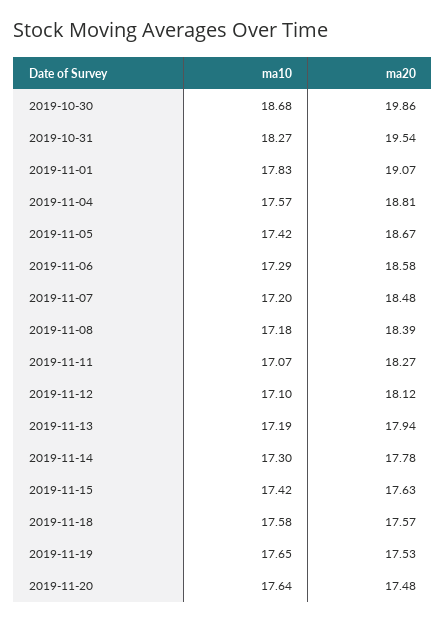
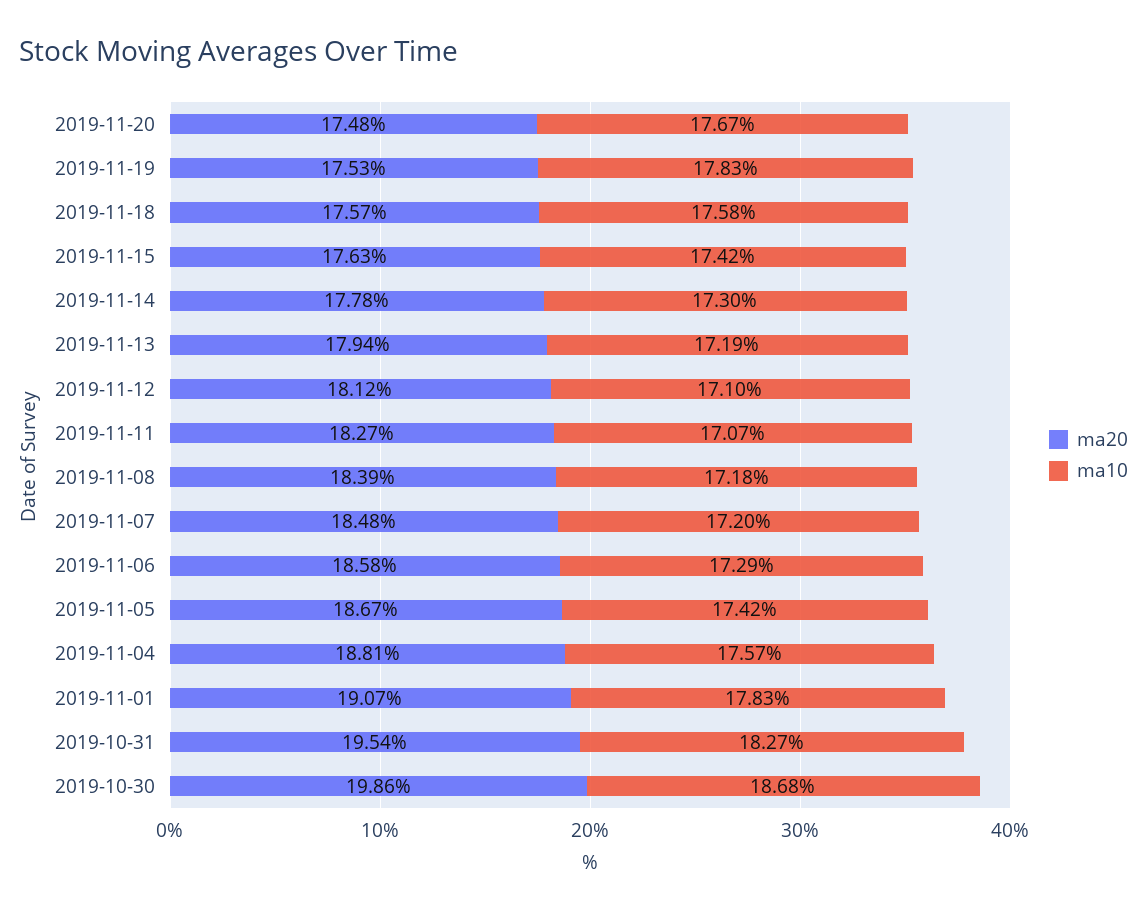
  {
    "ma10": {
      "2019-10-30": 18.68,
      "2019-10-31": 18.27,
      "2019-11-01": 17.83,
      "2019-11-04": 17.57,
      "2019-11-05": 17.42,
      "2019-11-06": 17.29,
      "2019-11-07": 17.2,
      "2019-11-08": 17.18,
      "2019-11-11": 17.07,
      "2019-11-12": 17.1,
      "2019-11-13": 17.19,
      "2019-11-14": 17.3,
      "2019-11-15": 17.42,
      "2019-11-18": 17.58,
-     "2019-11-19": 17.65,
+     "2019-11-19": 17.83,
-     "2019-11-20": 17.64
+     "2019-11-20": 17.67
    },
    "ma20": {
      "2019-10-30": 19.86,
      "2019-10-31": 19.54,
      "2019-11-01": 19.07,
      "2019-11-04": 18.81,
      "2019-11-05": 18.67,
      "2019-11-06": 18.58,
      "2019-11-07": 18.48,
      "2019-11-08": 18.39,
      "2019-11-11": 18.27,
      "2019-11-12": 18.12,
      "2019-11-13": 17.94,
      "2019-11-14": 17.78,
      "2019-11-15": 17.63,
      "2019-11-18": 17.57,
      "2019-11-19": 17.53,
      "2019-11-20": 17.48
    }
  }

